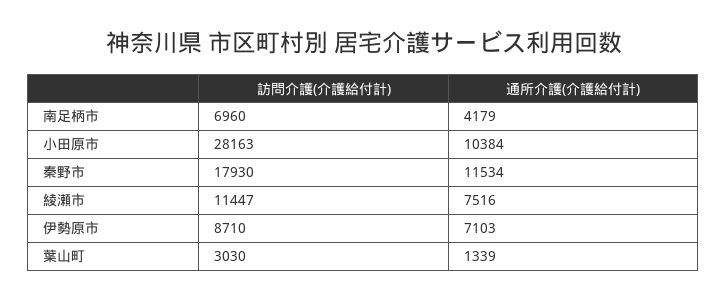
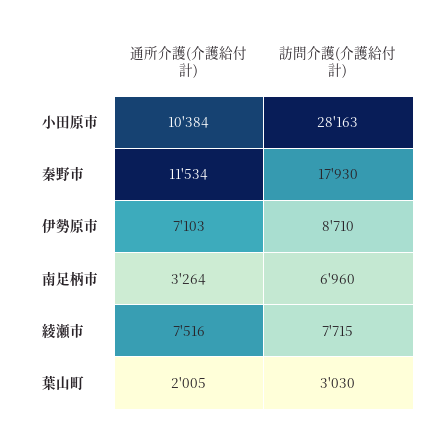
  {
    "訪問介護(介護給付計)": {
      "南足柄市": 6960,
      "小田原市": 28163,
      "秦野市": 17930,
-     "綾瀬市": 11447,
+     "綾瀬市": 7715,
      "伊勢原市": 8710,
      "葉山町": 3030
    },
    "通所介護(介護給付計)": {
-     "南足柄市": 4179,
+     "南足柄市": 3264,
      "小田原市": 10384,
      "秦野市": 11534,
      "綾瀬市": 7516,
      "伊勢原市": 7103,
-     "葉山町": 1339
+     "葉山町": 2005
    }
  }

